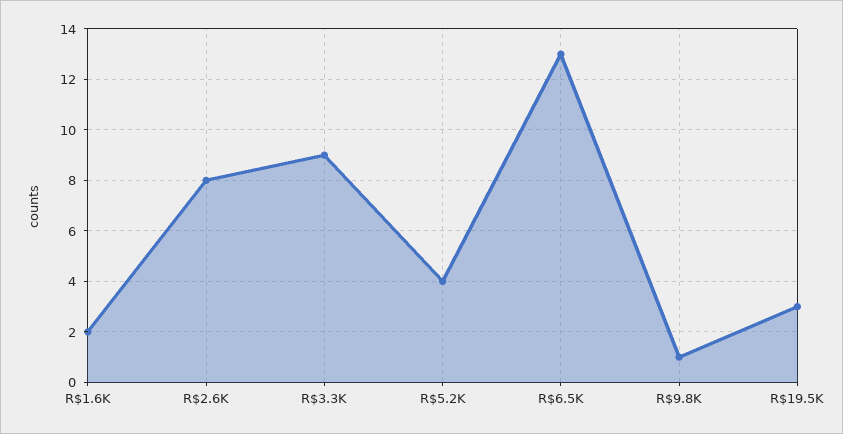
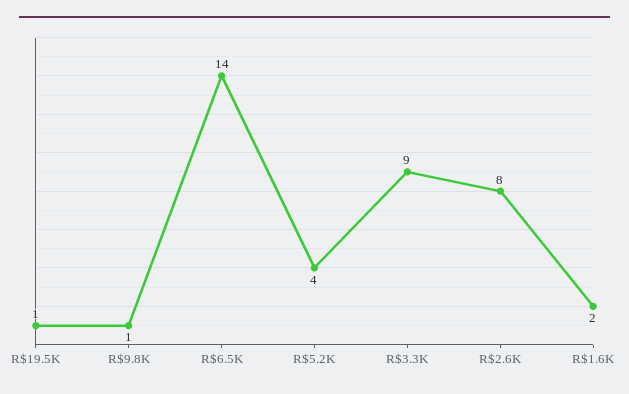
  {
    "R$1.6K": 2,
    "R$2.6K": 8,
    "R$3.3K": 9,
    "R$5.2K": 4,
-   "R$6.5K": 13,
+   "R$6.5K": 14,
    "R$9.8K": 1,
-   "R$19.5K": 3
+   "R$19.5K": 1
  }

